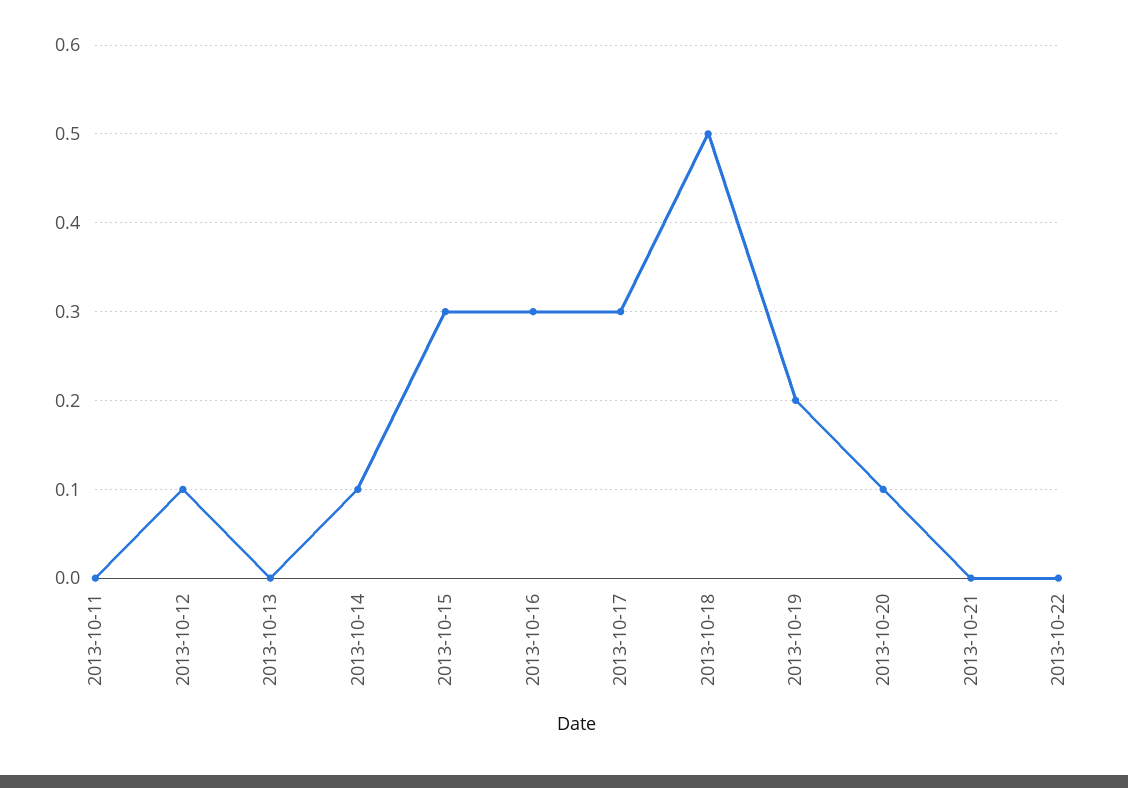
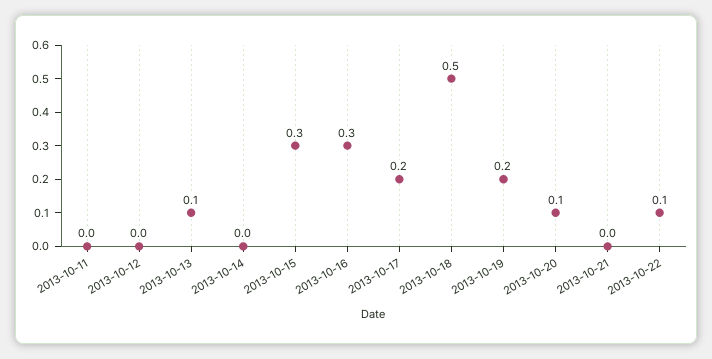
  {
    "2013-10-11": 0,
-   "2013-10-12": 0.1,
+   "2013-10-12": 0,
-   "2013-10-13": 0,
+   "2013-10-13": 0.1,
-   "2013-10-14": 0.1,
+   "2013-10-14": 0,
    "2013-10-15": 0.3,
    "2013-10-16": 0.3,
-   "2013-10-17": 0.3,
+   "2013-10-17": 0.2,
    "2013-10-18": 0.5,
    "2013-10-19": 0.2,
    "2013-10-20": 0.1,
    "2013-10-21": 0,
-   "2013-10-22": 0
+   "2013-10-22": 0.1
  }

